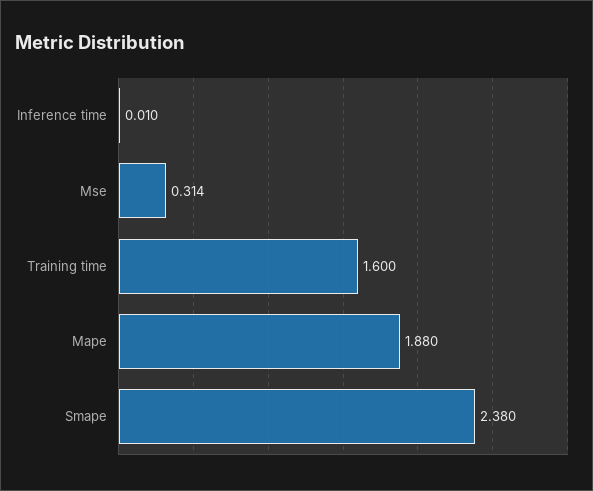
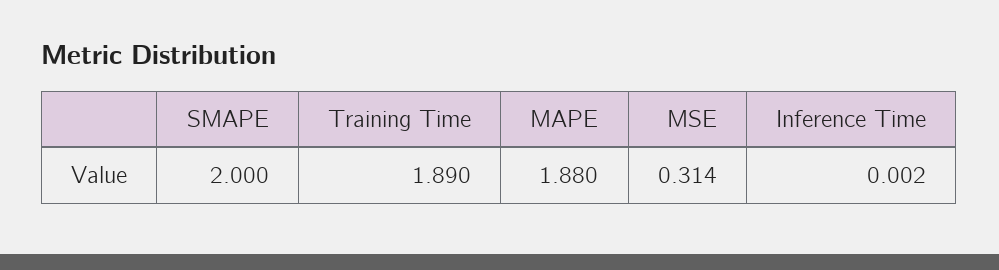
  {
-   "Inference time": 0.01,
+   "Inference time": 0.002,
    "Mse": 0.314,
-   "Training time": 1.6,
+   "Training time": 1.89,
    "Mape": 1.88,
-   "Smape": 2.38
+   "Smape": 2
  }

